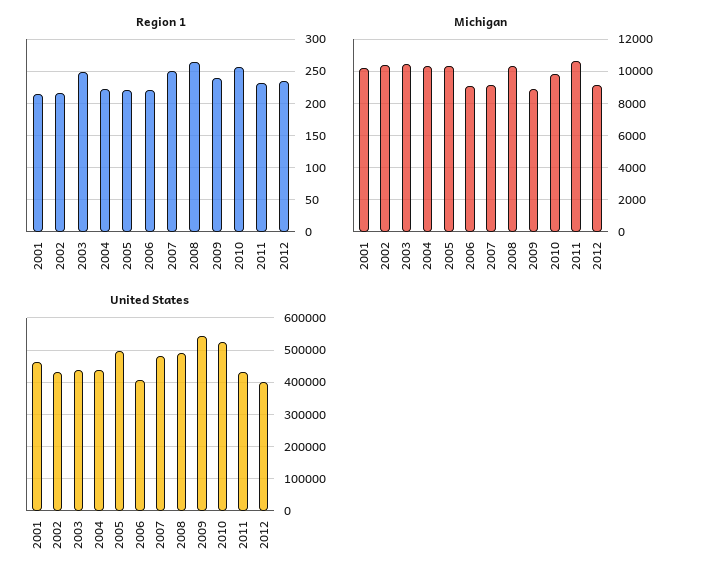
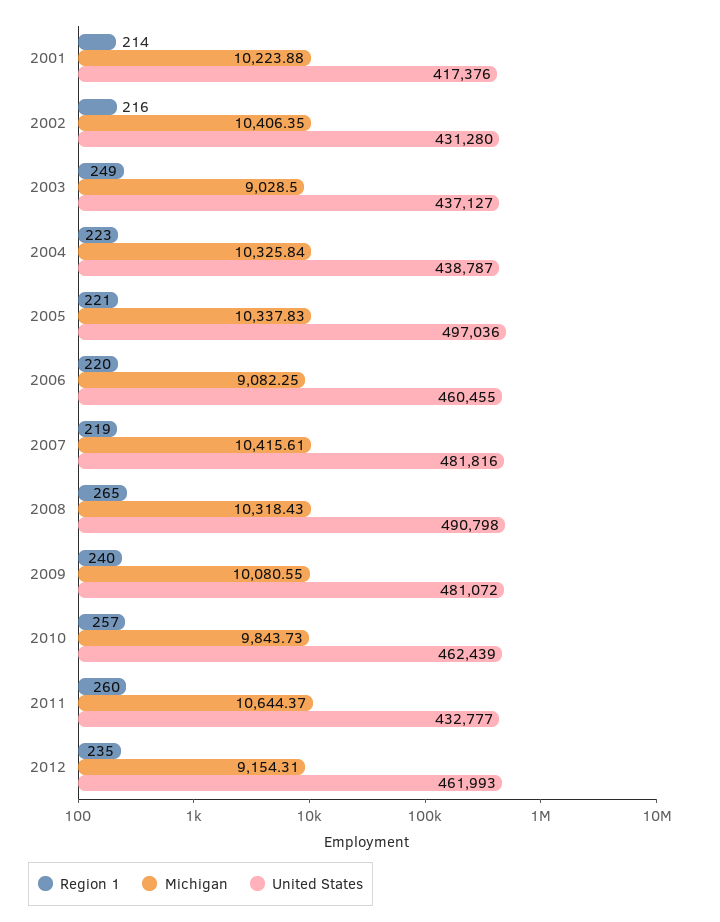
  {
    "Region 1": {
      "2001": 214,
      "2002": 216,
      "2003": 249,
      "2004": 223,
      "2005": 221,
      "2006": 220,
-     "2007": 250,
+     "2007": 219,
      "2008": 265,
      "2009": 240,
      "2010": 257,
-     "2011": 230,
+     "2011": 260,
      "2012": 235
    },
    "Michigan": {
      "2001": 10223.88,
      "2002": 10406.35,
-     "2003": 10500,
+     "2003": 9028.5,
      "2004": 10325.84,
      "2005": 10337.83,
      "2006": 9082.25,
-     "2007": 9000,
+     "2007": 10415.61,
      "2008": 10318.43,
-     "2009": 9000,
+     "2009": 10080.55,
      "2010": 9843.73,
      "2011": 10644.37,
      "2012": 9154.31
    },
    "United States": {
-     "2001": 460000,
+     "2001": 417376,
      "2002": 431280,
      "2003": 437127,
      "2004": 438787,
      "2005": 497036,
-     "2006": 400000,
+     "2006": 460455,
      "2007": 481816,
      "2008": 490798,
-     "2009": 540000,
+     "2009": 481072,
-     "2010": 520000,
+     "2010": 462439,
      "2011": 432777,
-     "2012": 400000
+     "2012": 461993
    }
  }

